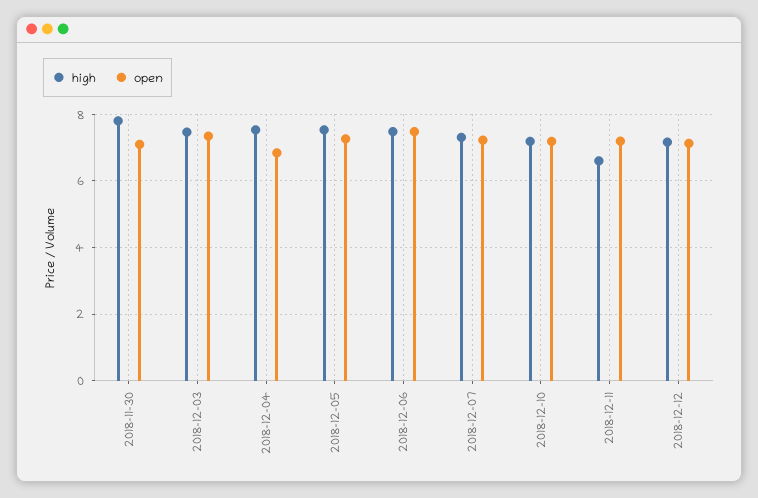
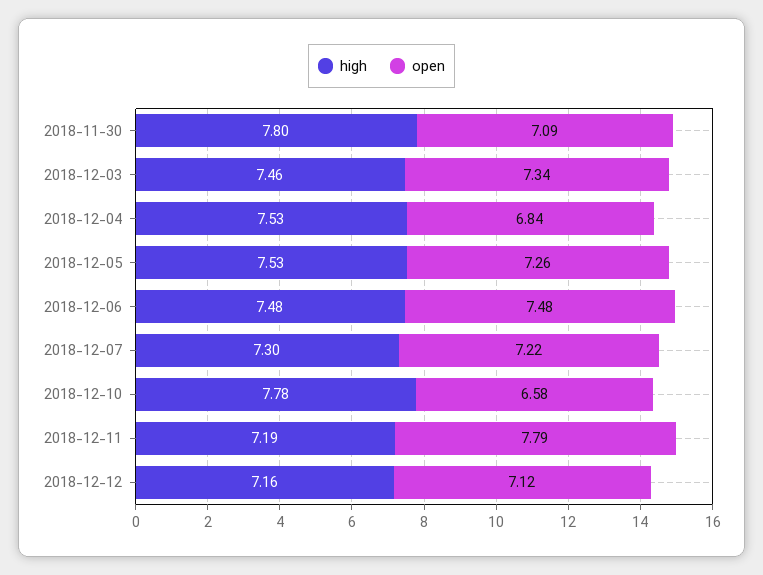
  {
    "high": {
      "2018-11-30": 7.8,
      "2018-12-03": 7.46,
      "2018-12-04": 7.53,
      "2018-12-05": 7.53,
      "2018-12-06": 7.48,
      "2018-12-07": 7.3,
-     "2018-12-10": 7.2,
+     "2018-12-10": 7.78,
-     "2018-12-11": 6.6,
+     "2018-12-11": 7.19,
      "2018-12-12": 7.16
    },
    "open": {
      "2018-11-30": 7.09,
      "2018-12-03": 7.34,
      "2018-12-04": 6.84,
      "2018-12-05": 7.26,
      "2018-12-06": 7.48,
      "2018-12-07": 7.22,
-     "2018-12-10": 7.2,
+     "2018-12-10": 6.58,
-     "2018-12-11": 7.2,
+     "2018-12-11": 7.79,
      "2018-12-12": 7.12
    }
  }

